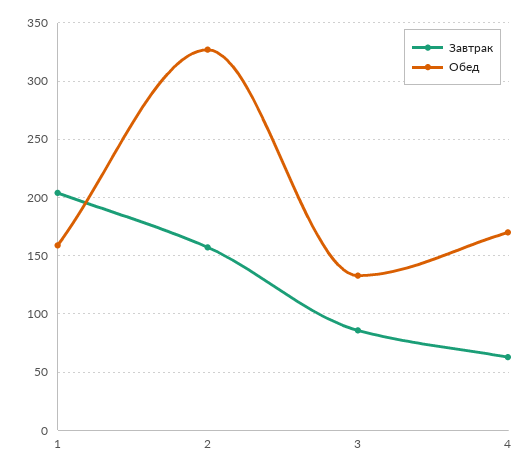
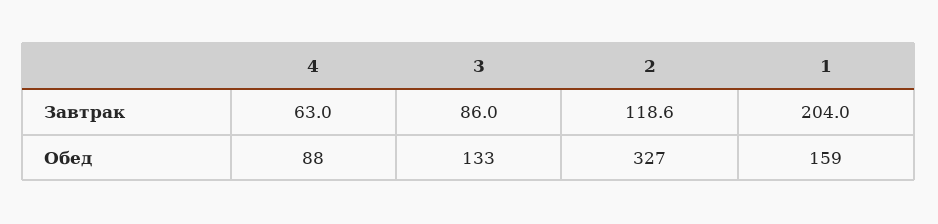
  {
    "Завтрак": {
      "1": 204,
-     "2": 160,
+     "2": 118.6,
      "3": 86,
      "4": 63
    },
    "Обед": {
      "1": 159,
      "2": 327,
      "3": 133,
-     "4": 170
+     "4": 88
    }
  }

